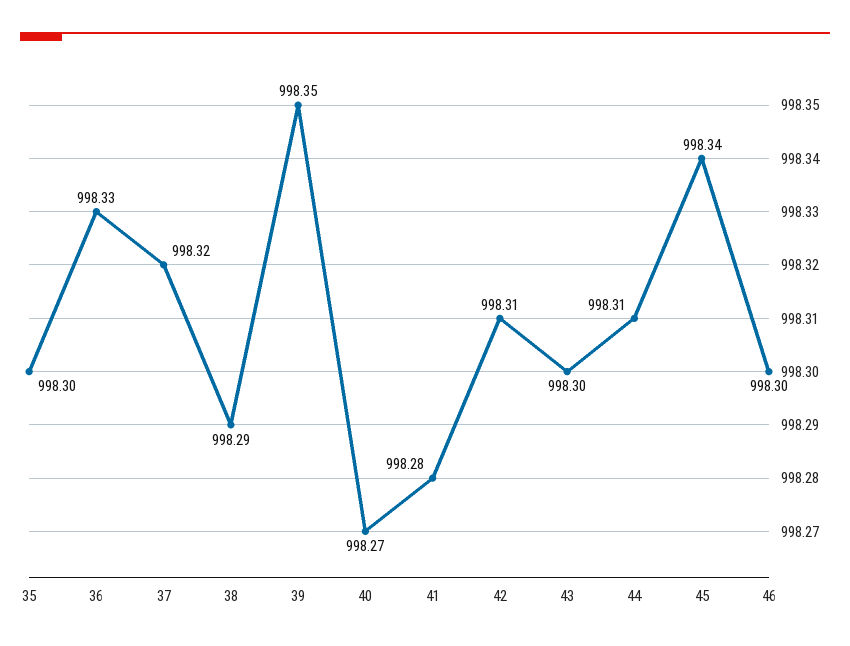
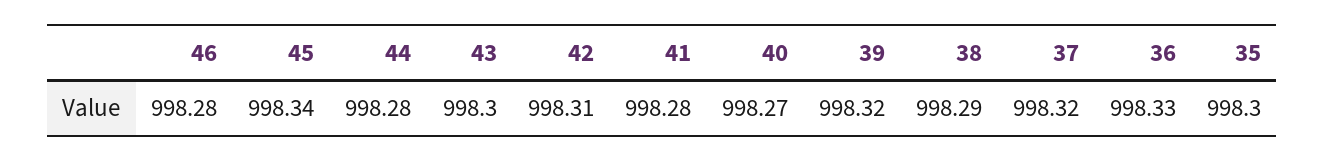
  {
    "35": 998.3,
    "36": 998.33,
    "37": 998.32,
    "38": 998.29,
-   "39": 998.35,
+   "39": 998.32,
    "40": 998.27,
    "41": 998.28,
    "42": 998.31,
    "43": 998.3,
-   "44": 998.31,
+   "44": 998.28,
    "45": 998.34,
-   "46": 998.3
+   "46": 998.28
  }

